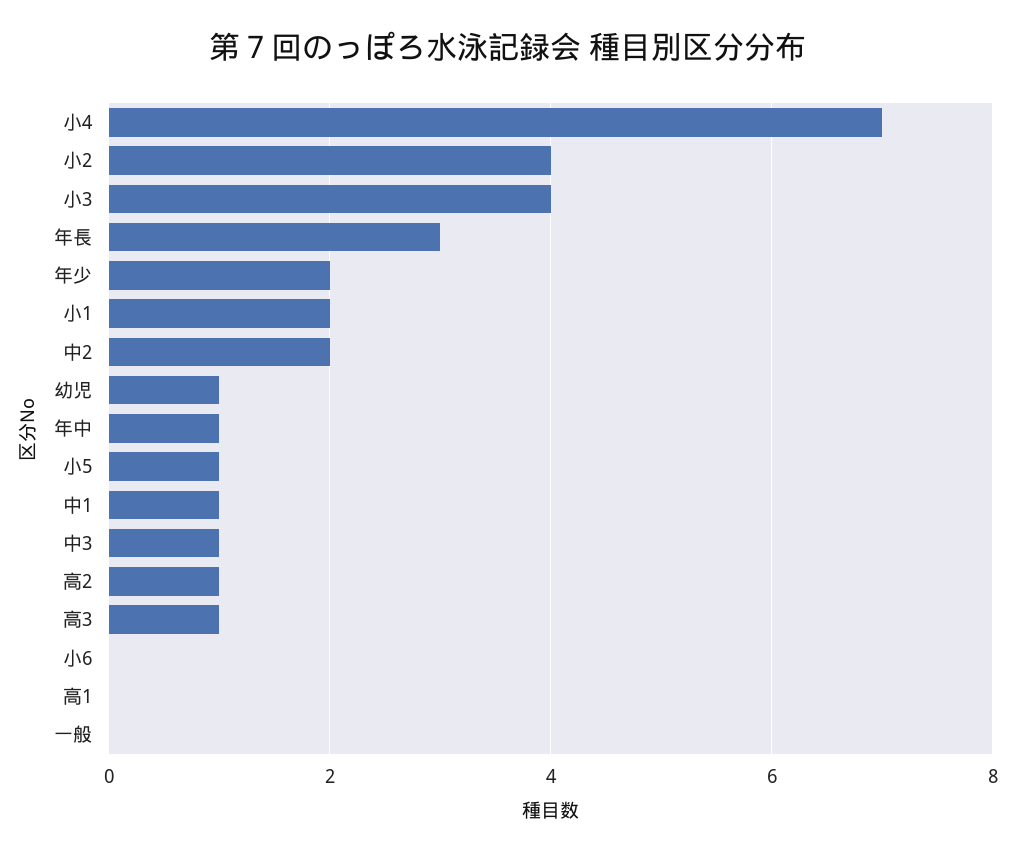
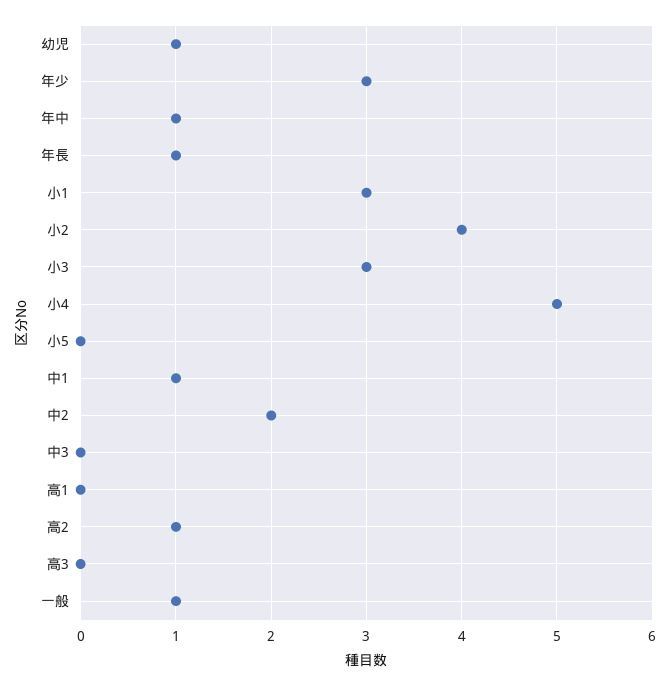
  {
-   "小4": 7,
+   "小4": 5,
    "小2": 4,
-   "小3": 4,
+   "小3": 3,
-   "年長": 3,
+   "年長": 1,
-   "年少": 2,
+   "年少": 3,
-   "小1": 2,
+   "小1": 3,
    "中2": 2,
    "幼児": 1,
    "年中": 1,
-   "小5": 1,
+   "小5": 0,
    "中1": 1,
-   "中3": 1,
+   "中3": 0,
    "高2": 1,
-   "高3": 1,
+   "高3": 0,
-   "小6": 0,
    "高1": 0,
-   "一般": 0
+   "一般": 1
  }

